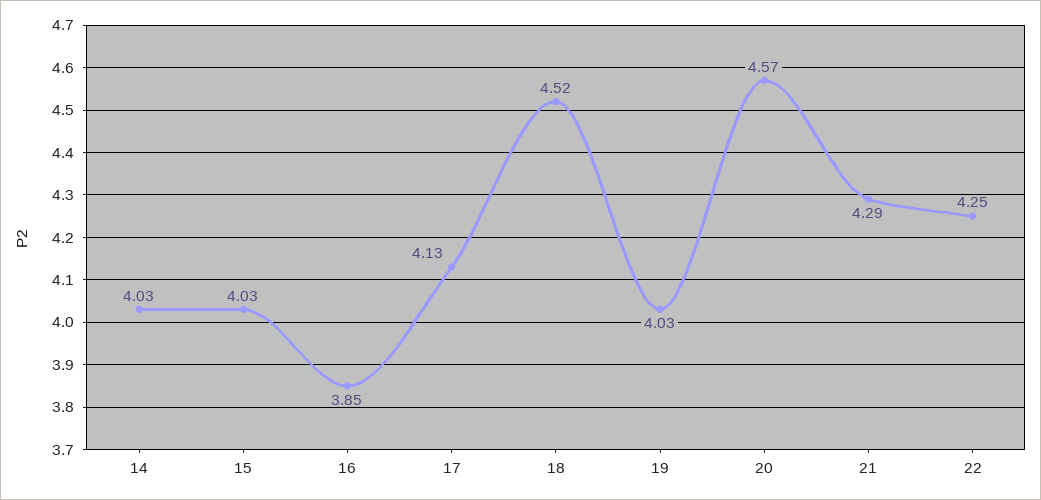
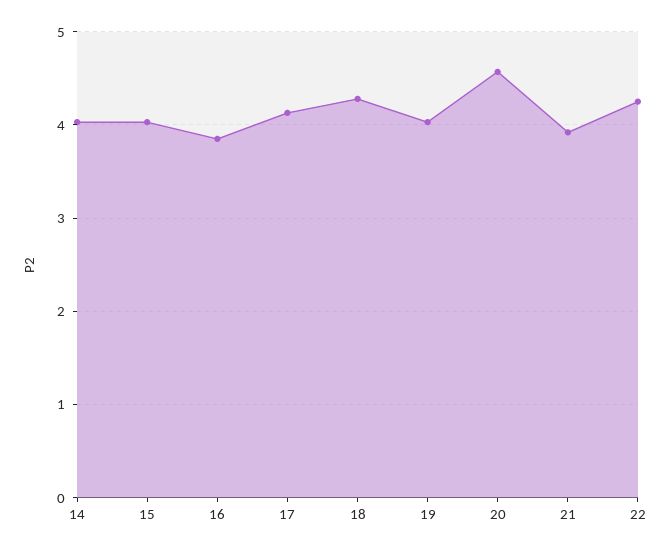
  {
    "14": 4.03,
    "15": 4.03,
    "16": 3.85,
    "17": 4.13,
-   "18": 4.52,
+   "18": 4.3,
    "19": 4.03,
    "20": 4.57,
-   "21": 4.29,
+   "21": 3.9,
    "22": 4.25
  }

